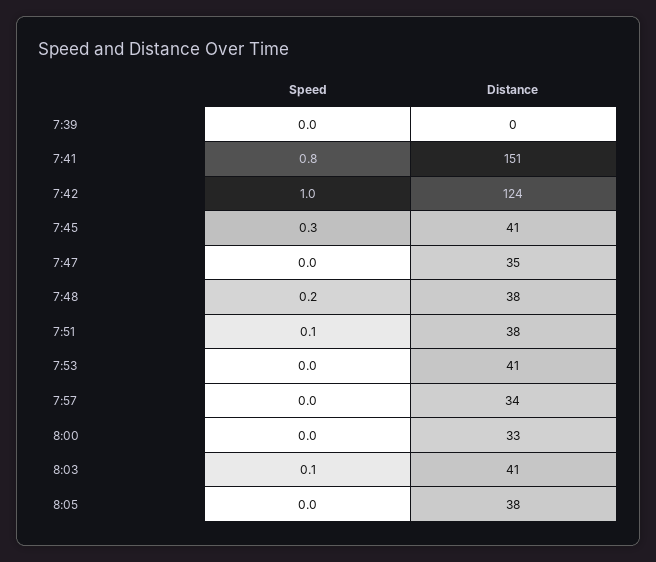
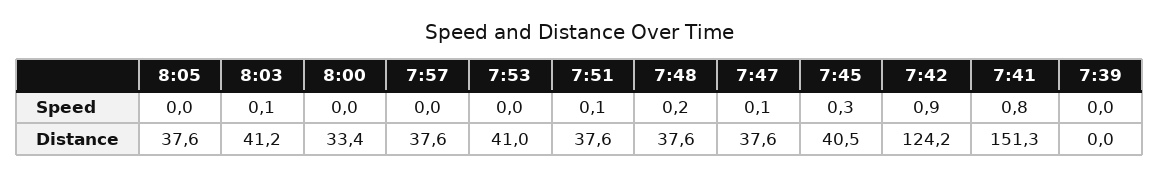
  {
    "Speed": {
      "7:39": 0,
      "7:41": 0.8,
-     "7:42": 1,
+     "7:42": 0.9,
      "7:45": 0.3,
-     "7:47": 0,
+     "7:47": 0.1,
      "7:48": 0.2,
      "7:51": 0.1,
      "7:53": 0,
      "7:57": 0,
      "8:00": 0,
      "8:03": 0.1,
      "8:05": 0
    },
    "Distance": {
      "7:39": 0,
      "7:41": 151.3,
      "7:42": 124.2,
      "7:45": 40.5,
-     "7:47": 35,
+     "7:47": 37.6,
      "7:48": 37.6,
      "7:51": 37.6,
      "7:53": 41,
-     "7:57": 34,
+     "7:57": 37.6,
      "8:00": 33.4,
      "8:03": 41.2,
      "8:05": 37.6
    }
  }

